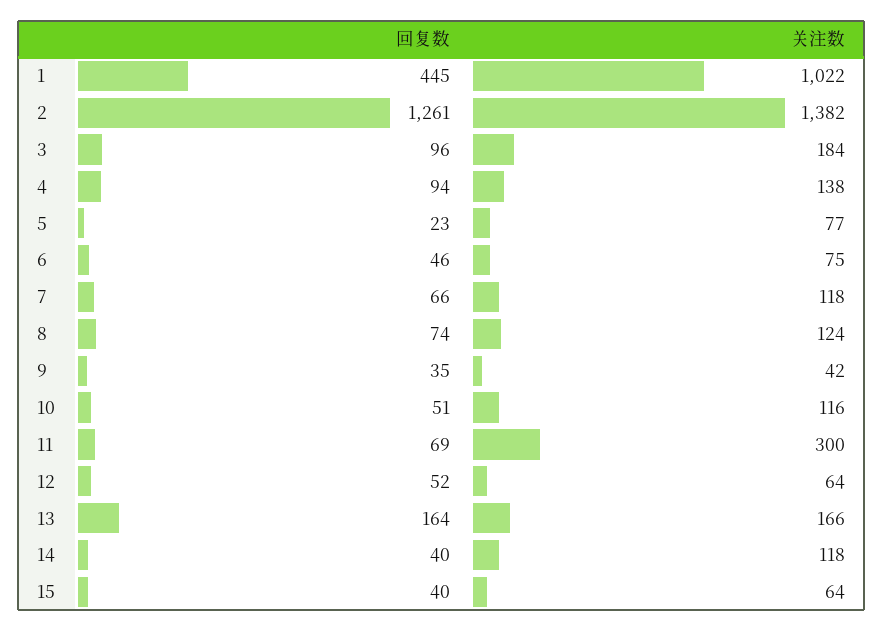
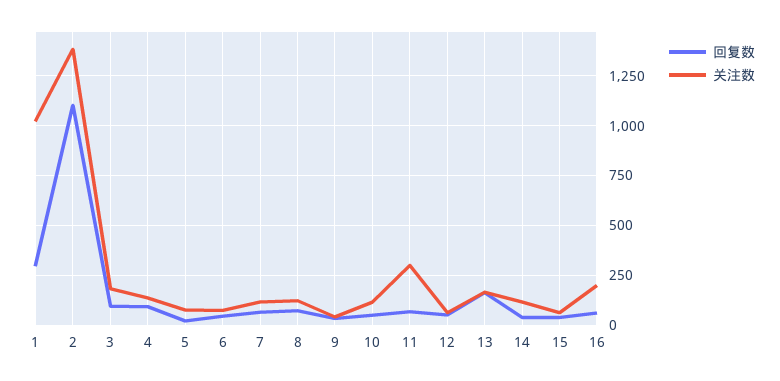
  {
    "回复数": {
-     "1": 445,
+     "1": 300,
-     "2": 1261,
+     "2": 1100,
      "3": 96,
      "4": 94,
      "5": 23,
      "6": 46,
      "7": 66,
      "8": 74,
      "9": 35,
      "10": 51,
      "11": 69,
      "12": 52,
      "13": 164,
      "14": 40,
-     "15": 40
+     "15": 40,
+     "16": 50
    },
    "关注数": {
      "1": 1022,
      "2": 1382,
      "3": 184,
      "4": 138,
      "5": 77,
      "6": 75,
      "7": 118,
      "8": 124,
      "9": 42,
      "10": 116,
      "11": 300,
      "12": 64,
      "13": 166,
      "14": 118,
-     "15": 64
+     "15": 64,
+     "16": 200
    }
  }

